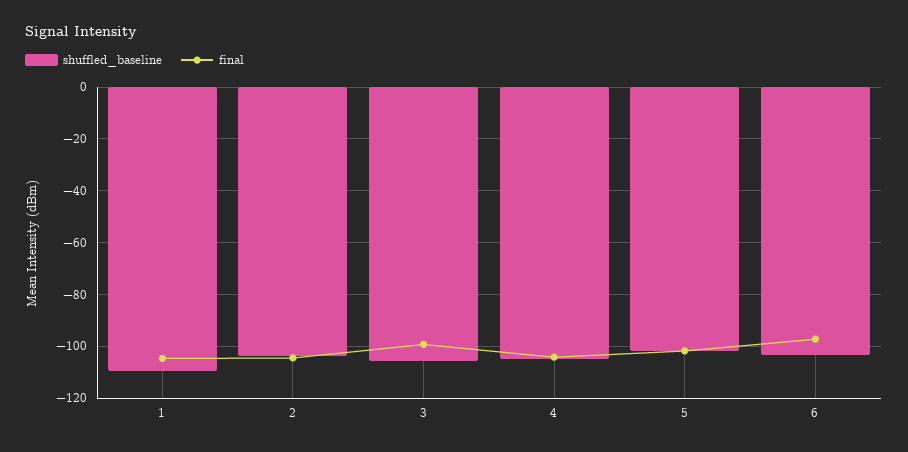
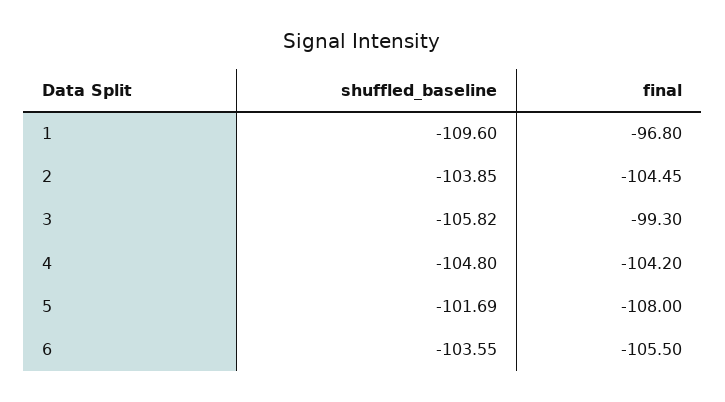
  {
    "shuffled_baseline": {
      "1": -109.6,
      "2": -103.85,
      "3": -105.82,
      "4": -104.8,
      "5": -101.69,
      "6": -103.55
    },
    "final": {
-     "1": -105,
+     "1": -96.8,
      "2": -104.45,
      "3": -99.3,
      "4": -104.2,
-     "5": -102.5,
+     "5": -108,
-     "6": -97.5
+     "6": -105.5
    }
  }

